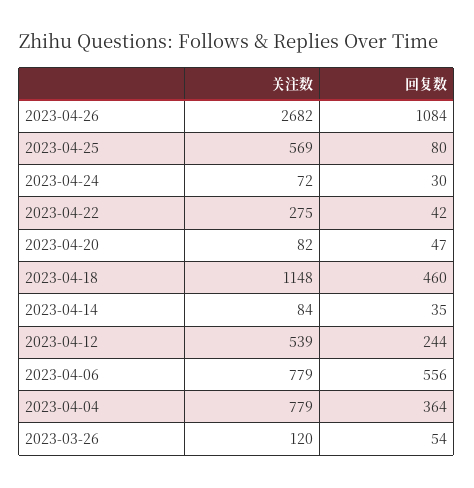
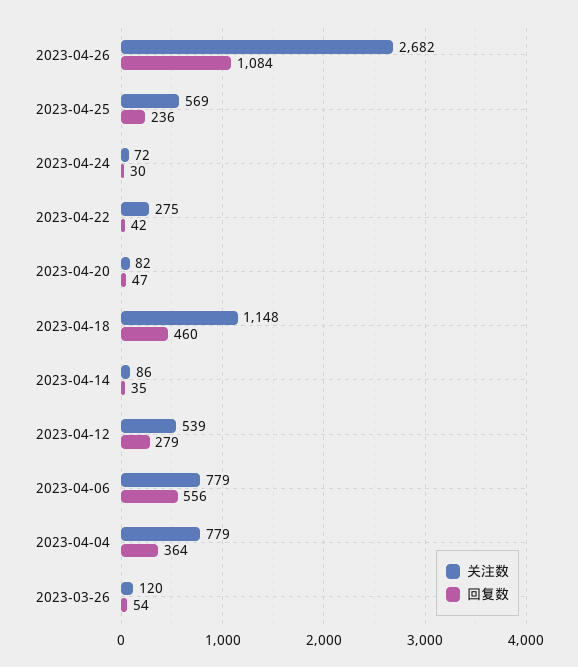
  {
    "关注数": {
      "2023-04-26": 2682,
      "2023-04-25": 569,
      "2023-04-24": 72,
      "2023-04-22": 275,
      "2023-04-20": 82,
      "2023-04-18": 1148,
-     "2023-04-14": 84,
+     "2023-04-14": 86,
      "2023-04-12": 539,
      "2023-04-06": 779,
      "2023-04-04": 779,
      "2023-03-26": 120
    },
    "回复数": {
      "2023-04-26": 1084,
-     "2023-04-25": 80,
+     "2023-04-25": 236,
      "2023-04-24": 30,
      "2023-04-22": 42,
      "2023-04-20": 47,
      "2023-04-18": 460,
      "2023-04-14": 35,
-     "2023-04-12": 244,
+     "2023-04-12": 279,
      "2023-04-06": 556,
      "2023-04-04": 364,
      "2023-03-26": 54
    }
  }

